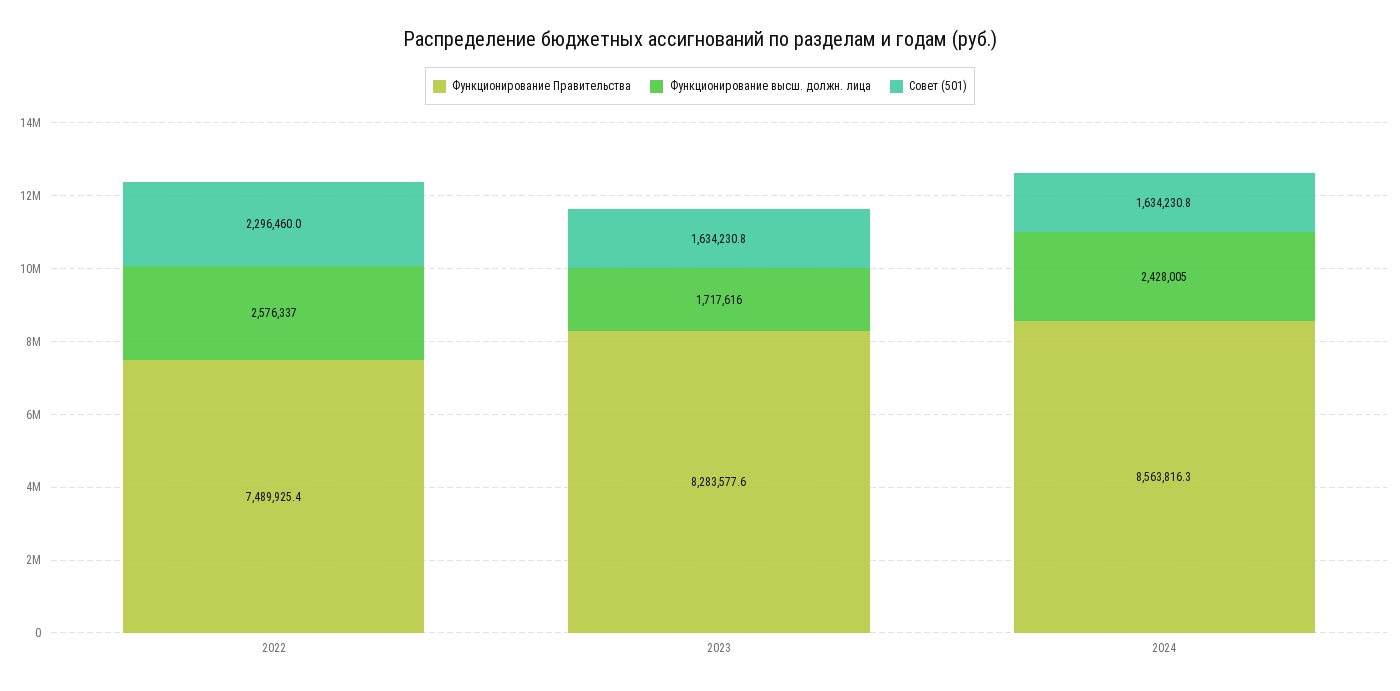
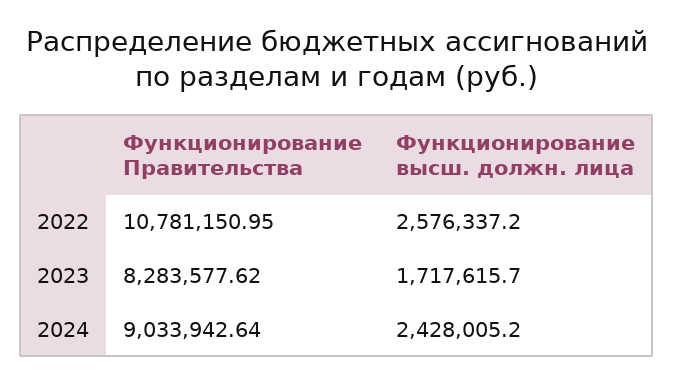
  {
    "Функционирование Правительства": {
-     "2022": 7489925.4,
+     "2022": 10781150.95,
      "2023": 8283577.62,
-     "2024": 8563816.3
+     "2024": 9033942.64
    },
    "Функционирование высш. должн. лица": {
      "2022": 2576337.2,
      "2023": 1717615.7,
      "2024": 2428005.2
-   },
+   }
-   "Совет (501)": {
-     "2022": 2296460,
-     "2023": 1634230.8,
-     "2024": 1634230.8
-   }
  }

